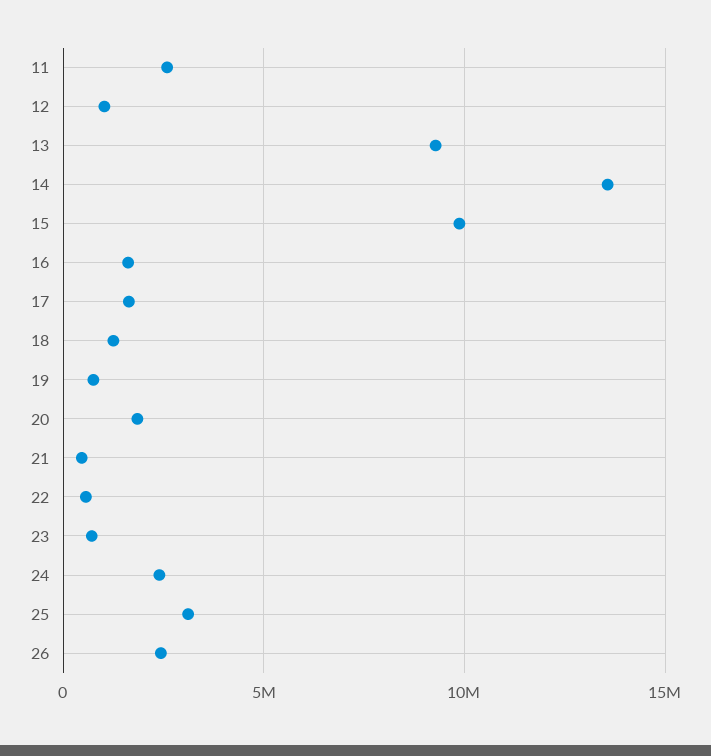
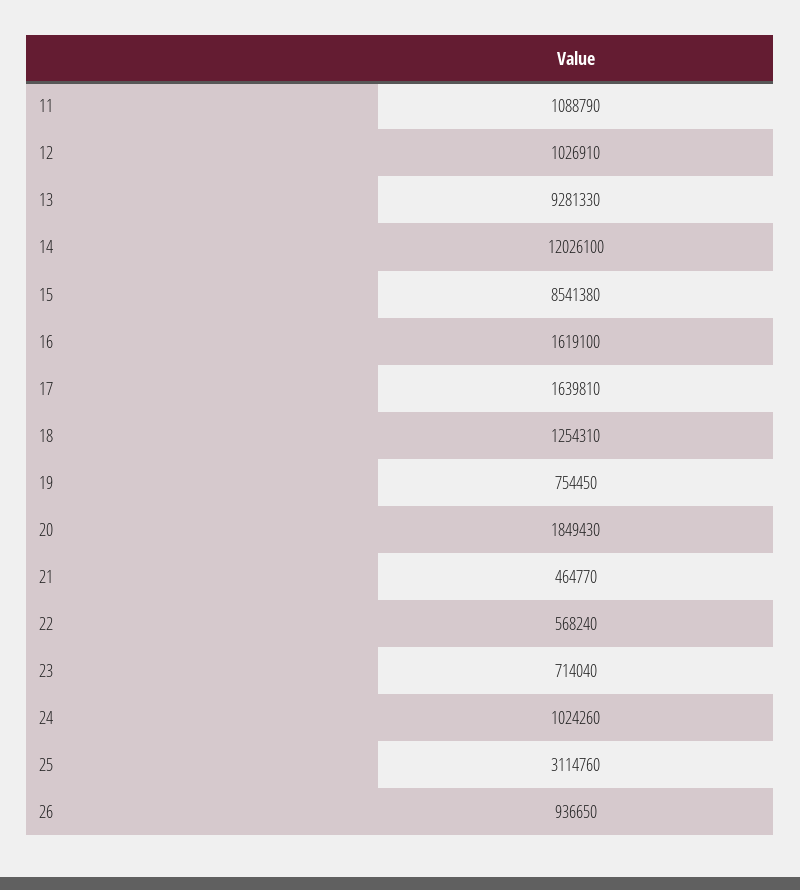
  {
-   "11": 2500000,
+   "11": 1088790,
    "12": 1026910,
    "13": 9281330,
-   "14": 13500000,
+   "14": 12026100,
-   "15": 10000000,
+   "15": 8541380,
    "16": 1619100,
    "17": 1639810,
    "18": 1254310,
    "19": 754450,
    "20": 1849430,
    "21": 464770,
    "22": 568240,
    "23": 714040,
-   "24": 2500000,
+   "24": 1024260,
    "25": 3114760,
-   "26": 2500000
+   "26": 936650
  }

